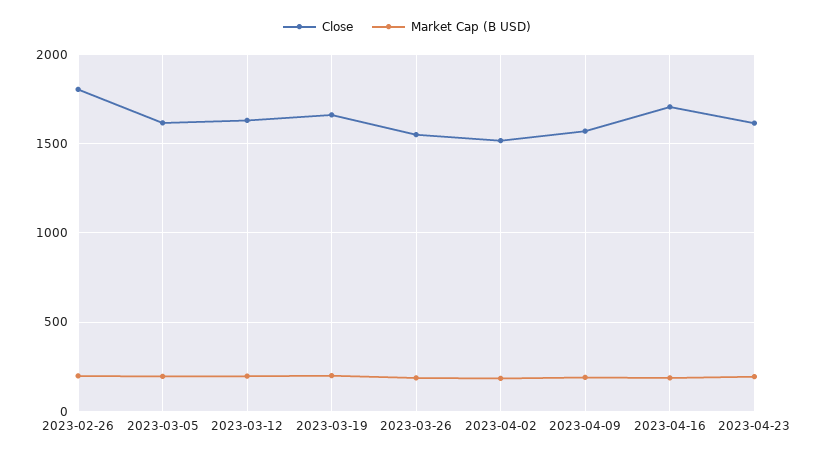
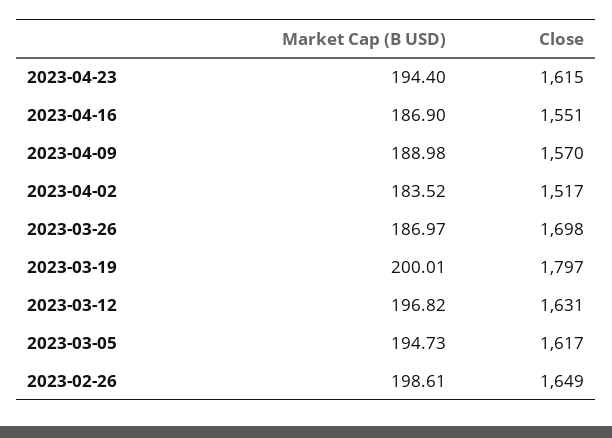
  {
    "Close": {
-     "2023-02-26": 1800,
+     "2023-02-26": 1649,
      "2023-03-05": 1617,
      "2023-03-12": 1631,
-     "2023-03-19": 1650,
+     "2023-03-19": 1797,
-     "2023-03-26": 1550,
+     "2023-03-26": 1698,
      "2023-04-02": 1517,
      "2023-04-09": 1570,
-     "2023-04-16": 1700,
+     "2023-04-16": 1551,
      "2023-04-23": 1615
    },
    "Market Cap (B USD)": {
      "2023-02-26": 198.61,
      "2023-03-05": 194.73,
      "2023-03-12": 196.82,
      "2023-03-19": 200.01,
      "2023-03-26": 186.97,
      "2023-04-02": 183.52,
      "2023-04-09": 188.98,
      "2023-04-16": 186.9,
      "2023-04-23": 194.4
    }
  }

